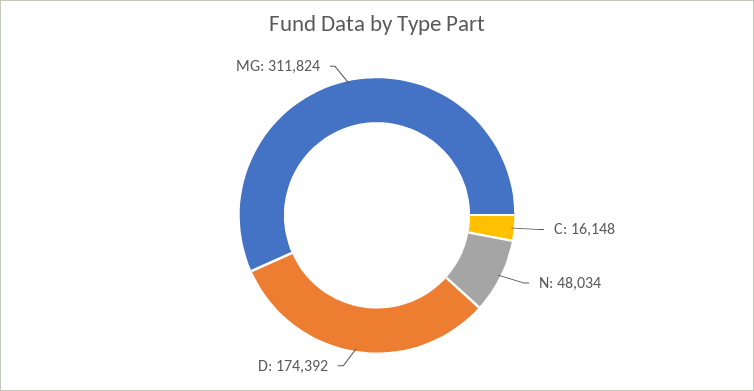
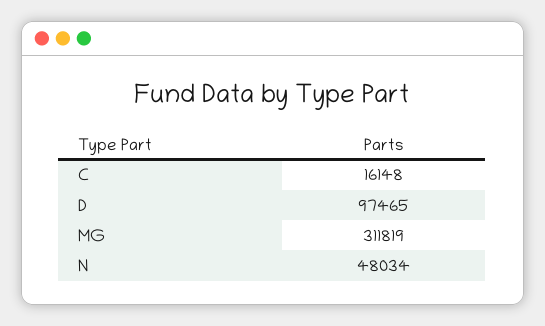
  {
    "C": 16148,
    "N": 48034,
-   "D": 174392,
+   "D": 97465,
-   "MG": 311824
+   "MG": 311819
  }

